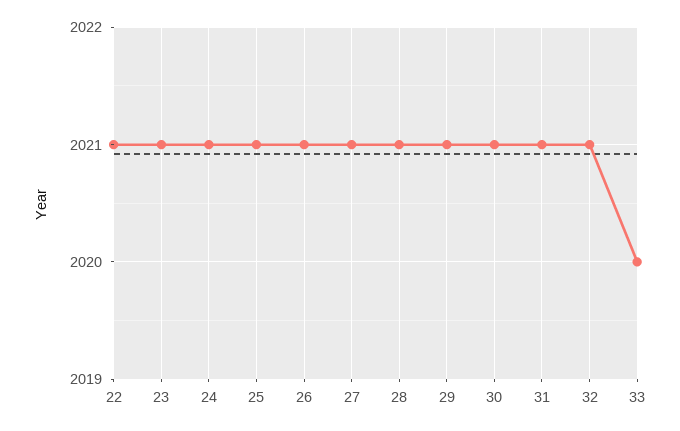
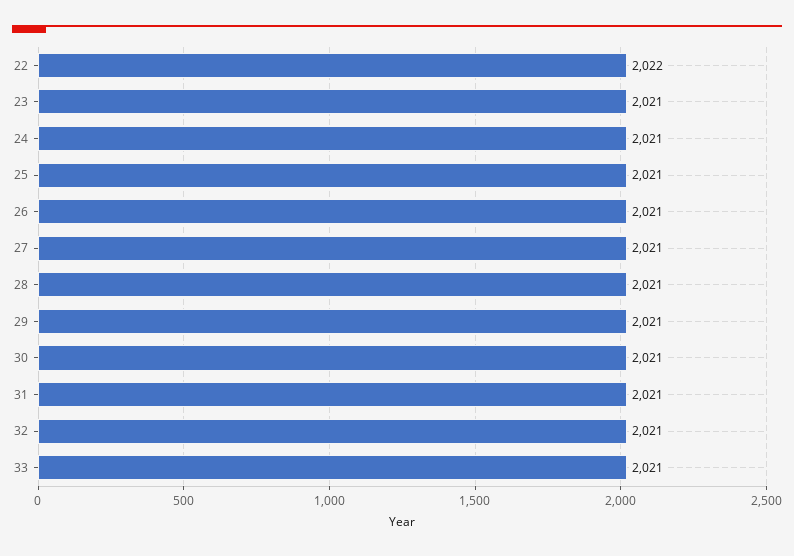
  {
-   "22": 2021,
+   "22": 2022,
    "23": 2021,
    "24": 2021,
    "25": 2021,
    "26": 2021,
    "27": 2021,
    "28": 2021,
    "29": 2021,
    "30": 2021,
    "31": 2021,
    "32": 2021,
-   "33": 2020
+   "33": 2021
  }

